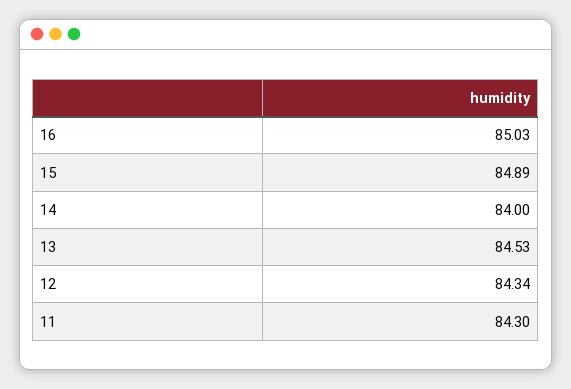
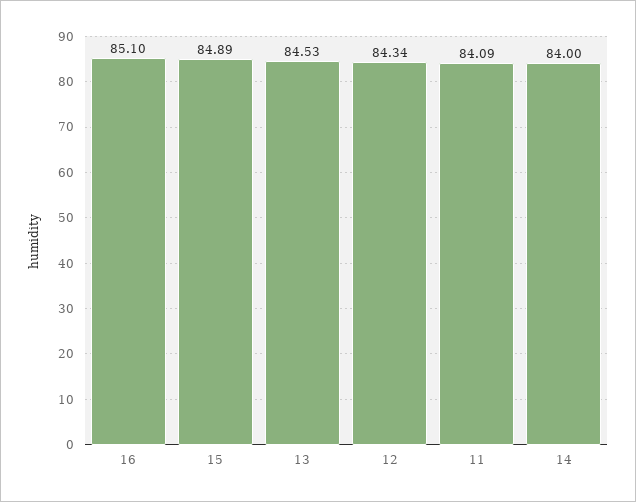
  {
-   "16": 85.03,
+   "16": 85.1,
    "15": 84.89,
    "14": 84,
    "13": 84.53,
    "12": 84.34,
-   "11": 84.3
+   "11": 84.09
  }

